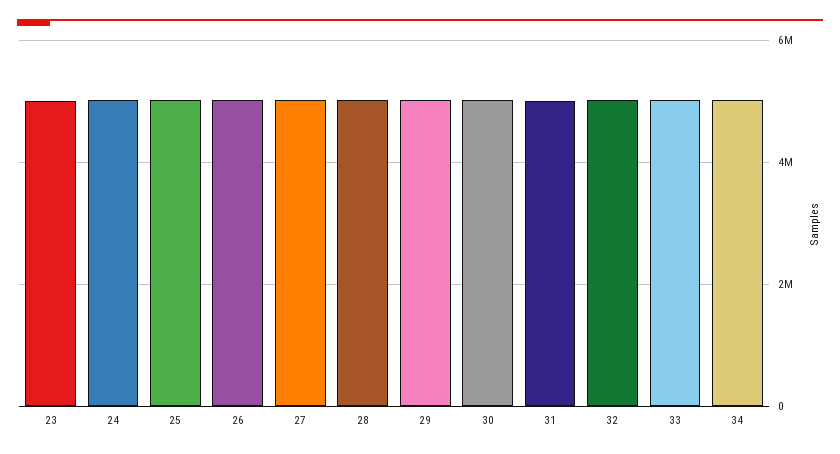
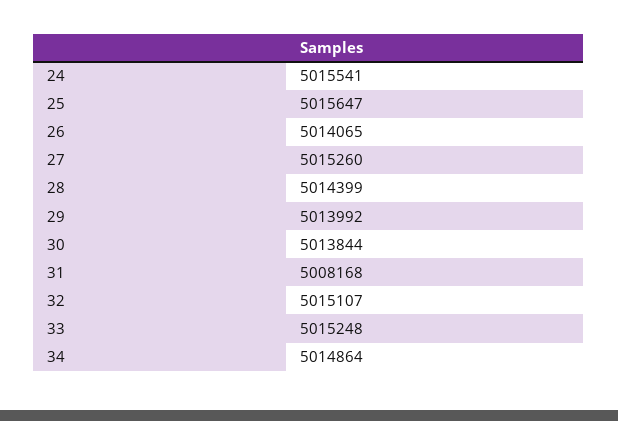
  {
-   "23": 5000000,
    "24": 5015541,
    "25": 5015647,
    "26": 5014065,
    "27": 5015260,
    "28": 5014399,
    "29": 5013992,
    "30": 5013844,
    "31": 5008168,
    "32": 5015107,
    "33": 5015248,
    "34": 5014864
  }

